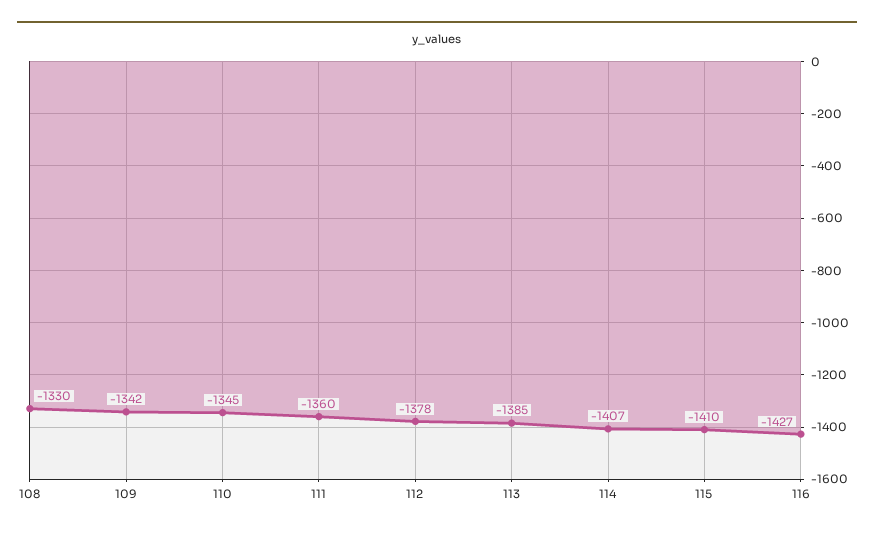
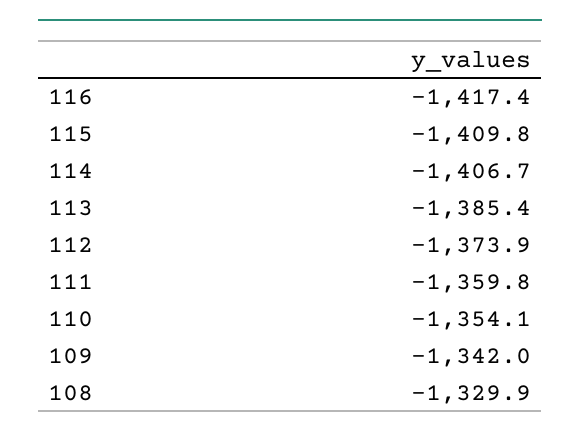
  {
    "108": -1329.9,
    "109": -1342,
-   "110": -1345,
+   "110": -1354.1,
    "111": -1359.8,
-   "112": -1378,
+   "112": -1373.9,
    "113": -1385.4,
    "114": -1406.7,
    "115": -1409.8,
-   "116": -1427
+   "116": -1417.4
  }

